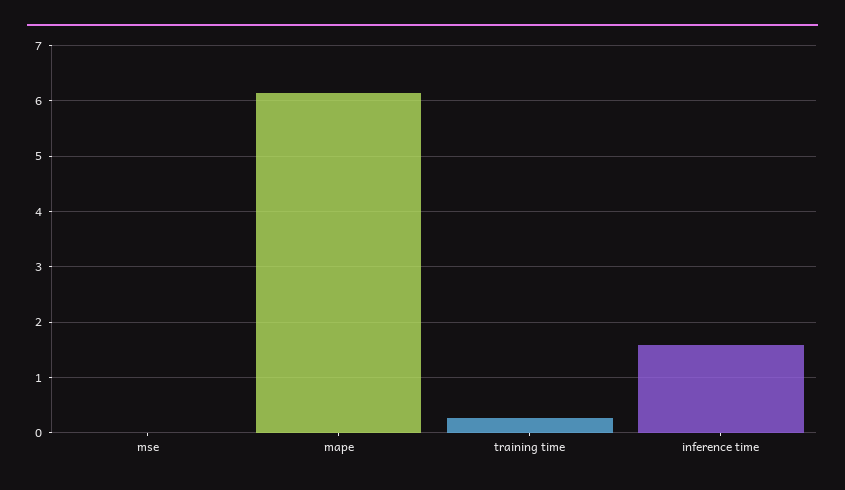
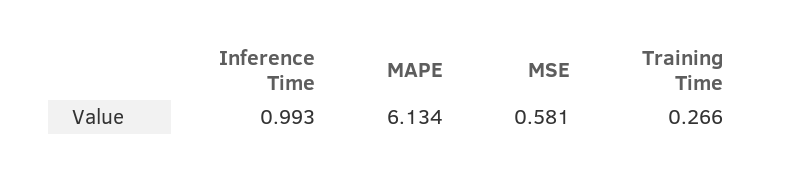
  {
-   "mse": 0,
+   "mse": 0.581,
    "mape": 6.134,
    "training time": 0.266,
-   "inference time": 1.6
+   "inference time": 0.993
  }

